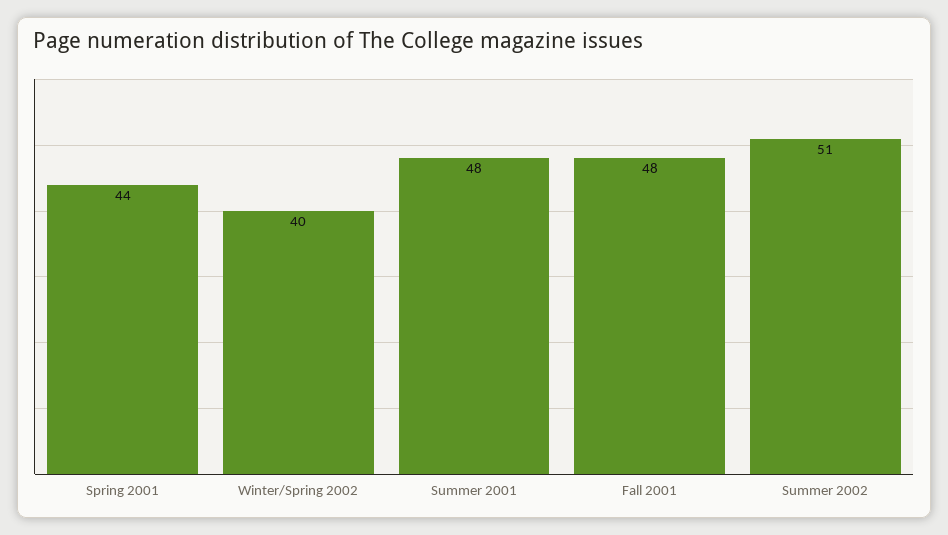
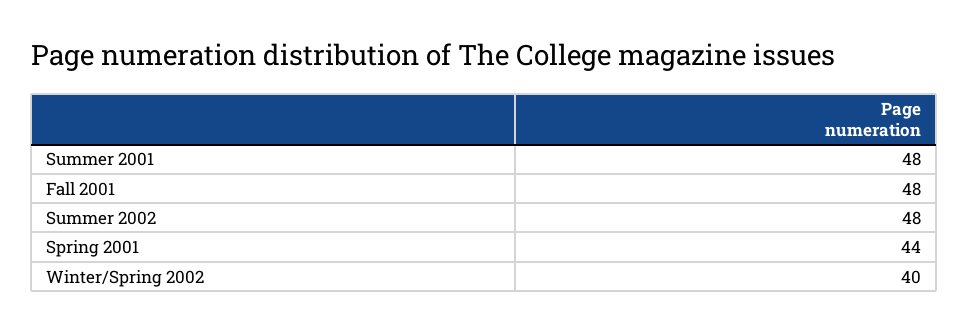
  {
    "Spring 2001": 44,
    "Winter/Spring 2002": 40,
    "Summer 2001": 48,
    "Fall 2001": 48,
-   "Summer 2002": 51
+   "Summer 2002": 48
  }

